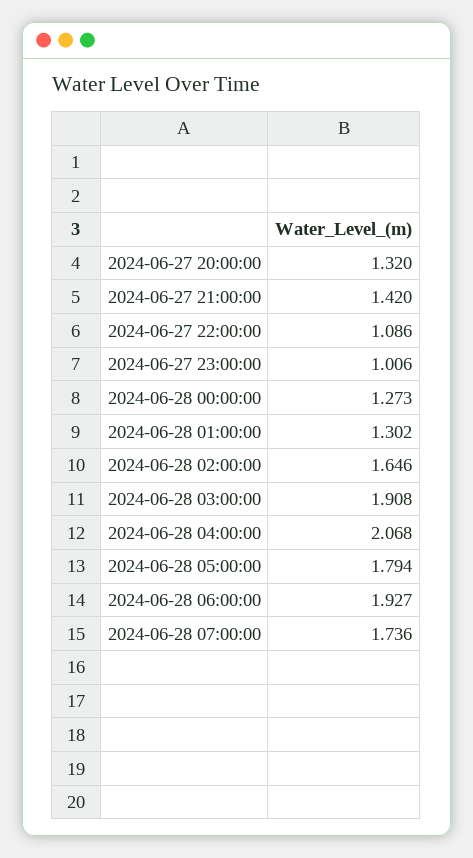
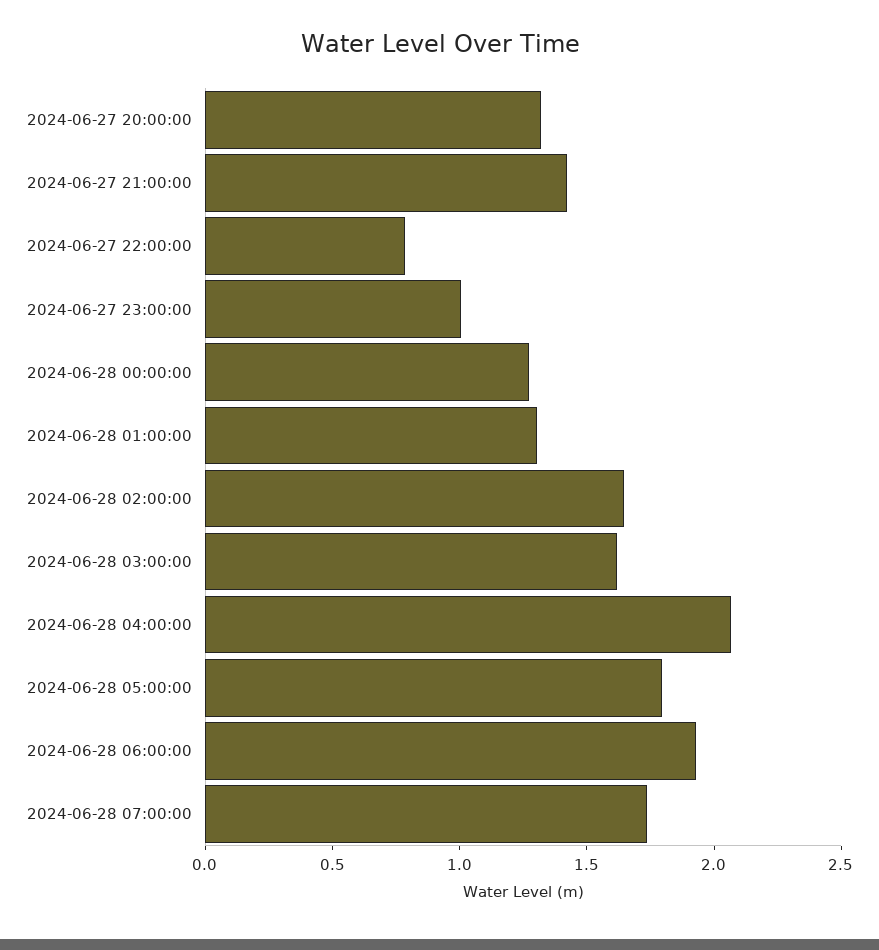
  {
    "2024-06-27 20:00:00": 1.32,
    "2024-06-27 21:00:00": 1.42,
-   "2024-06-27 22:00:00": 1.086,
+   "2024-06-27 22:00:00": 0.8,
    "2024-06-27 23:00:00": 1.006,
    "2024-06-28 00:00:00": 1.273,
    "2024-06-28 01:00:00": 1.302,
    "2024-06-28 02:00:00": 1.646,
-   "2024-06-28 03:00:00": 1.908,
+   "2024-06-28 03:00:00": 1.6,
    "2024-06-28 04:00:00": 2.068,
    "2024-06-28 05:00:00": 1.794,
    "2024-06-28 06:00:00": 1.927,
    "2024-06-28 07:00:00": 1.736
  }

